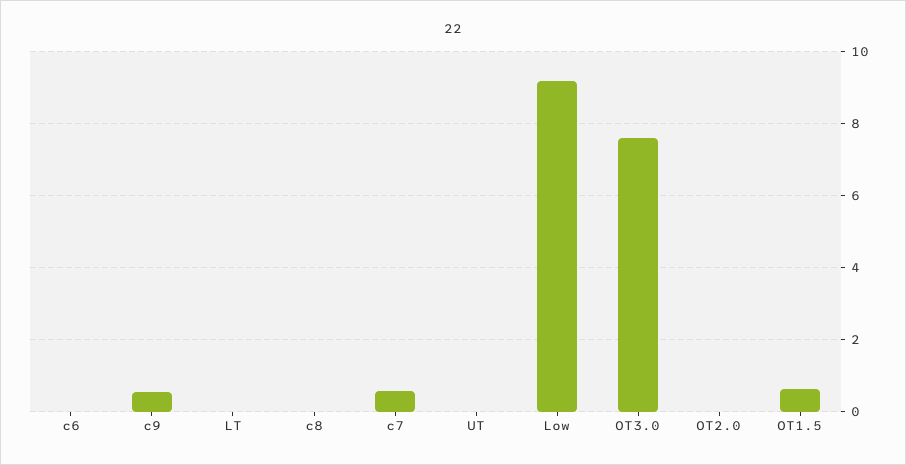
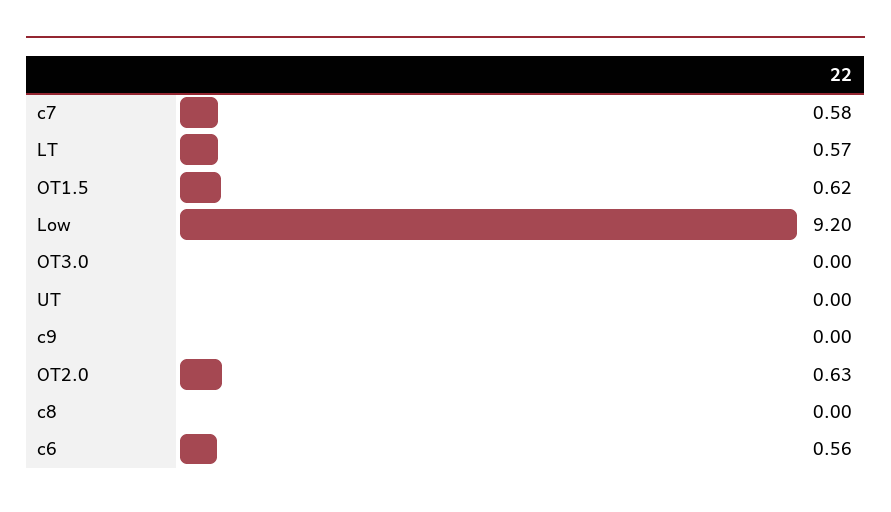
  {
-   "c6": 0,
+   "c6": 0.56,
-   "c9": 0.6,
+   "c9": 0,
-   "LT": 0,
+   "LT": 0.57,
    "c8": 0,
    "c7": 0.58,
    "UT": 0,
    "Low": 9.2,
-   "OT3.0": 7.6,
+   "OT3.0": 0,
-   "OT2.0": 0,
+   "OT2.0": 0.63,
    "OT1.5": 0.62
  }

